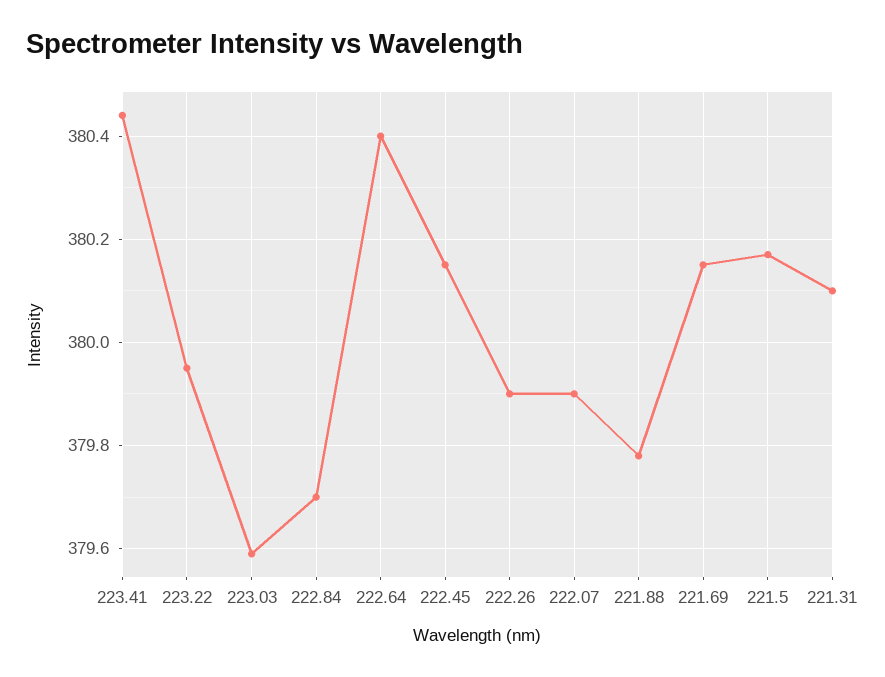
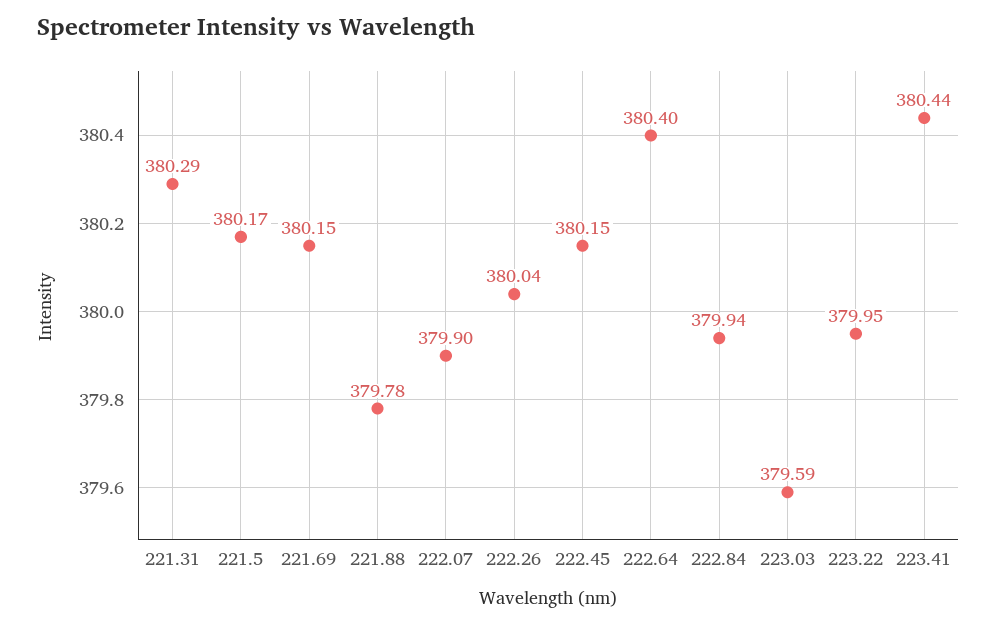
  {
    "223.41": 380.44,
    "223.22": 379.95,
    "223.03": 379.59,
-   "222.84": 379.7,
+   "222.84": 379.94,
    "222.64": 380.4,
    "222.45": 380.15,
-   "222.26": 379.9,
+   "222.26": 380.04,
    "222.07": 379.9,
    "221.88": 379.78,
    "221.69": 380.15,
    "221.5": 380.17,
-   "221.31": 380.1
+   "221.31": 380.29
  }

